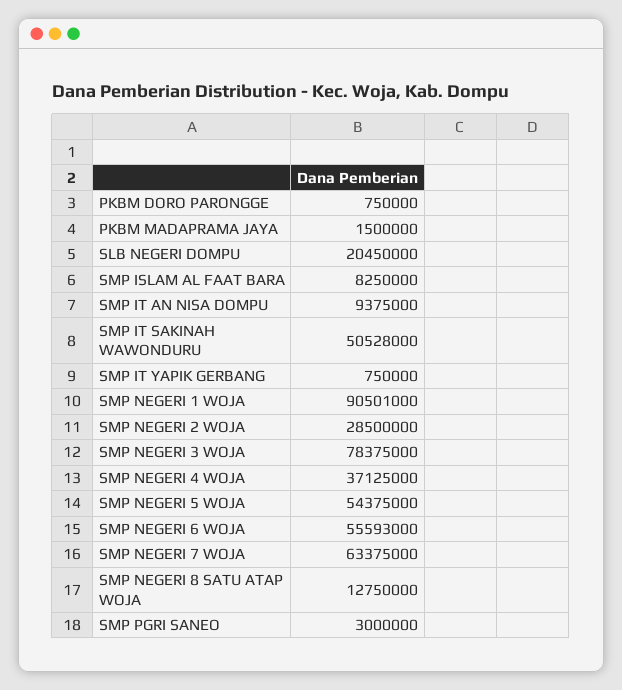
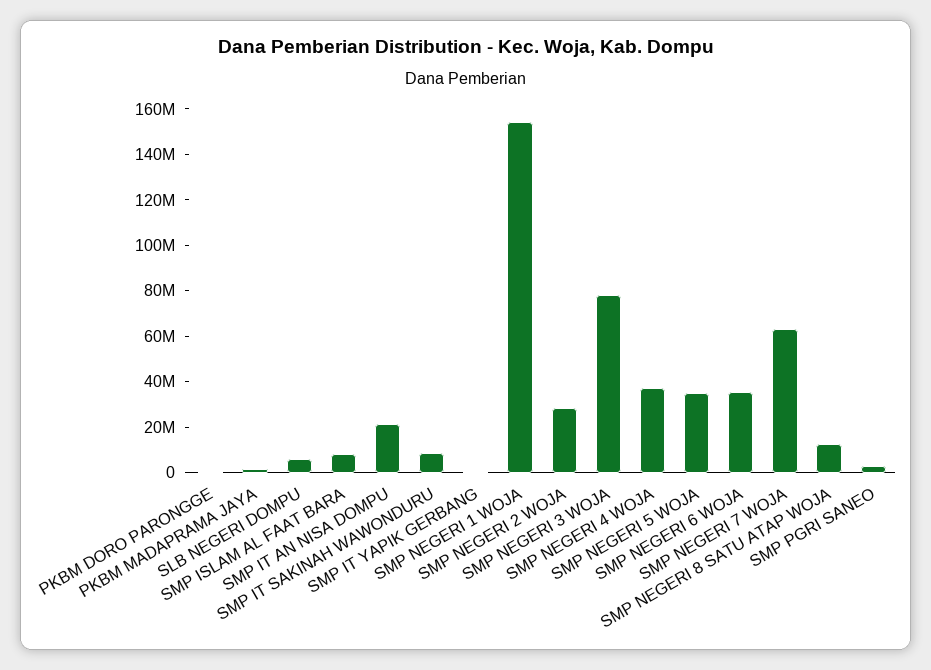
  {
    "PKBM DORO PARONGGE": 750000,
    "PKBM MADAPRAMA JAYA": 1500000,
-   "SLB NEGERI DOMPU": 20450000,
+   "SLB NEGERI DOMPU": 5000000,
    "SMP ISLAM AL FAAT BARA": 8250000,
-   "SMP IT AN NISA DOMPU": 9375000,
+   "SMP IT AN NISA DOMPU": 20000000,
-   "SMP IT SAKINAH WAWONDURU": 50528000,
+   "SMP IT SAKINAH WAWONDURU": 10000000,
    "SMP IT YAPIK GERBANG": 750000,
-   "SMP NEGERI 1 WOJA": 90501000,
+   "SMP NEGERI 1 WOJA": 155000000,
    "SMP NEGERI 2 WOJA": 28500000,
    "SMP NEGERI 3 WOJA": 78375000,
    "SMP NEGERI 4 WOJA": 37125000,
-   "SMP NEGERI 5 WOJA": 54375000,
+   "SMP NEGERI 5 WOJA": 35000000,
-   "SMP NEGERI 6 WOJA": 55593000,
+   "SMP NEGERI 6 WOJA": 35000000,
    "SMP NEGERI 7 WOJA": 63375000,
    "SMP NEGERI 8 SATU ATAP WOJA": 12750000,
    "SMP PGRI SANEO": 3000000
  }

